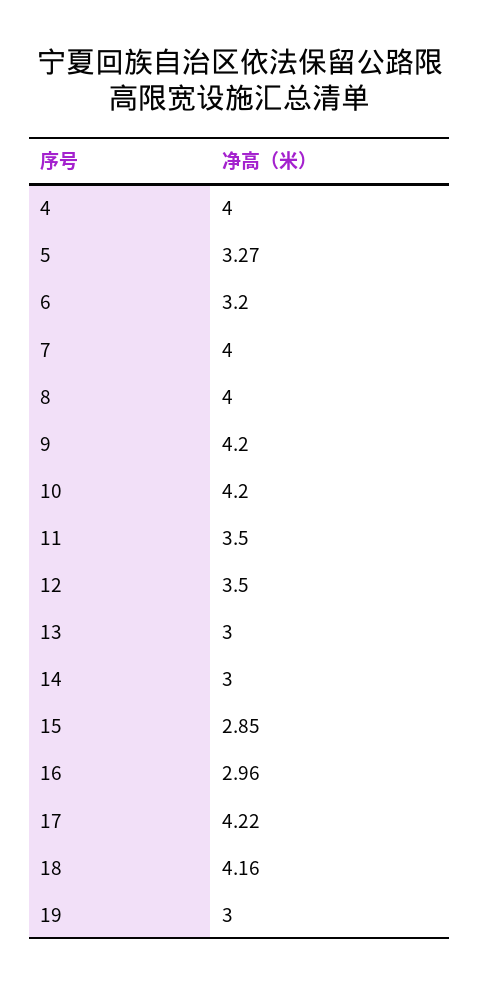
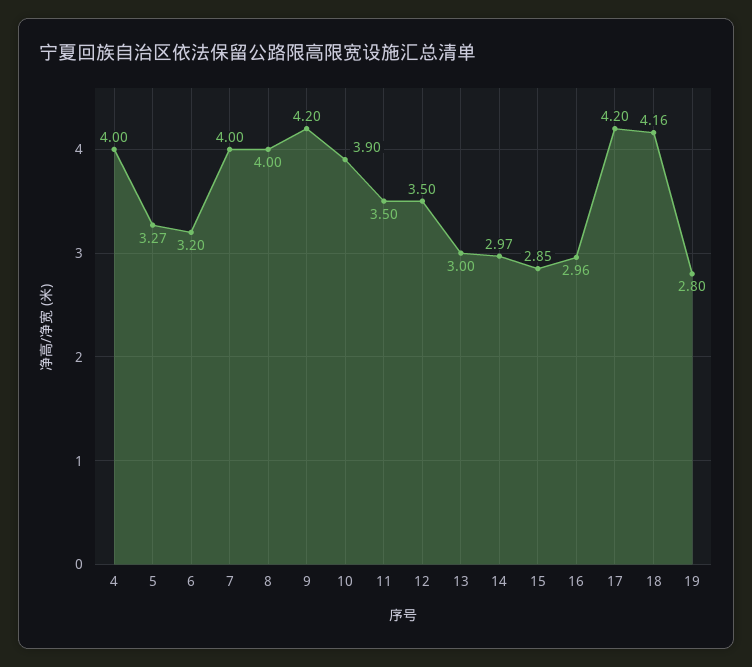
  {
    "4": 4,
    "5": 3.27,
    "6": 3.2,
    "7": 4,
    "8": 4,
    "9": 4.2,
-   "10": 4.2,
+   "10": 3.9,
    "11": 3.5,
    "12": 3.5,
    "13": 3,
-   "14": 3,
+   "14": 2.97,
    "15": 2.85,
    "16": 2.96,
-   "17": 4.22,
+   "17": 4.2,
    "18": 4.16,
-   "19": 3
+   "19": 2.8
  }

